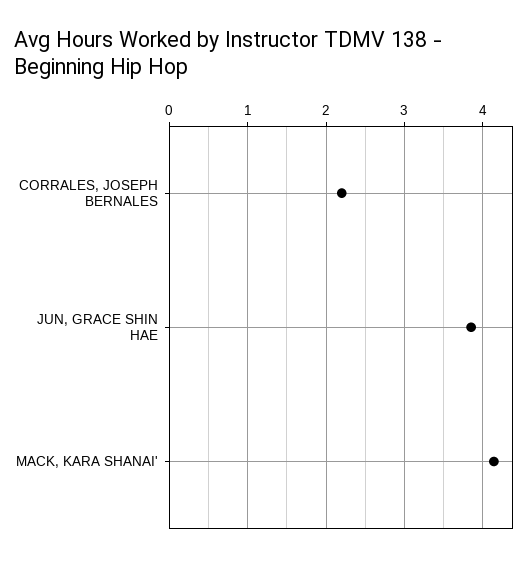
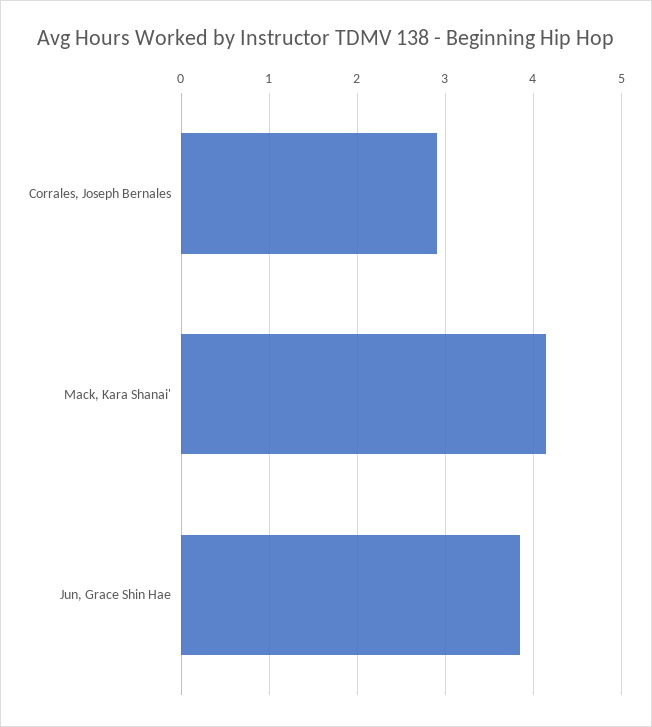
  {
-   "CORRALES, JOSEPH BERNALES": 2.2,
+   "CORRALES, JOSEPH BERNALES": 2.9,
    "JUN, GRACE SHIN HAE": 3.9,
    "MACK, KARA SHANAI'": 4.1
  }

